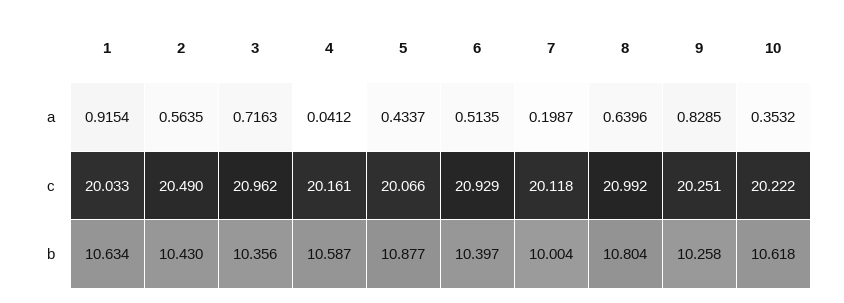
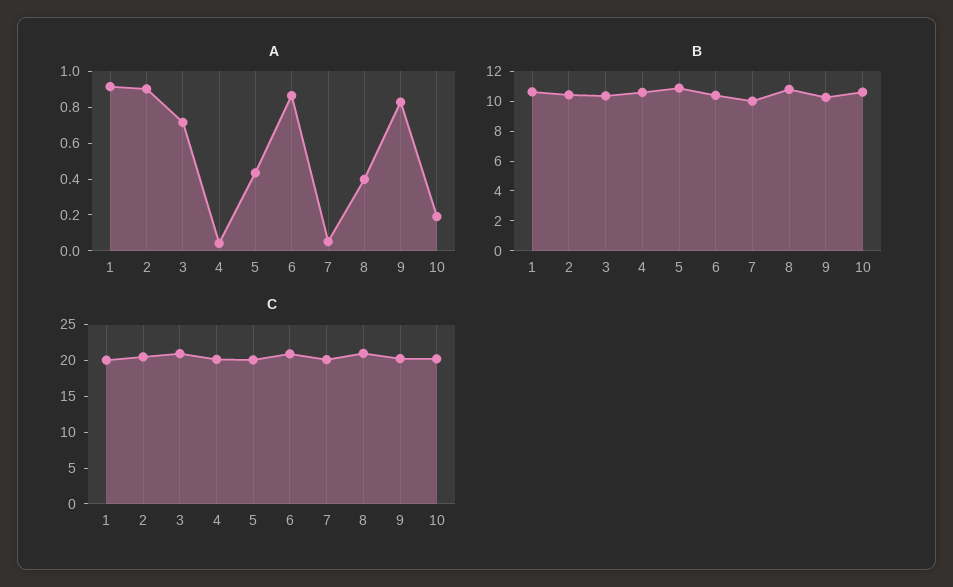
  {
    "a": {
      "1": 0.9154,
-     "2": 0.5635,
+     "2": 0.9,
      "3": 0.7163,
      "4": 0.0412,
      "5": 0.4337,
-     "6": 0.5135,
+     "6": 0.85,
-     "7": 0.1987,
+     "7": 0.05,
-     "8": 0.6396,
+     "8": 0.4,
      "9": 0.8285,
-     "10": 0.3532
+     "10": 0.2
    },
    "c": {
      "1": 20.033,
      "2": 20.49,
      "3": 20.962,
      "4": 20.161,
      "5": 20.066,
      "6": 20.929,
      "7": 20.118,
      "8": 20.992,
      "9": 20.251,
      "10": 20.222
    },
    "b": {
      "1": 10.634,
      "2": 10.43,
      "3": 10.356,
      "4": 10.587,
      "5": 10.877,
      "6": 10.397,
      "7": 10.004,
      "8": 10.804,
      "9": 10.258,
      "10": 10.618
    }
  }

